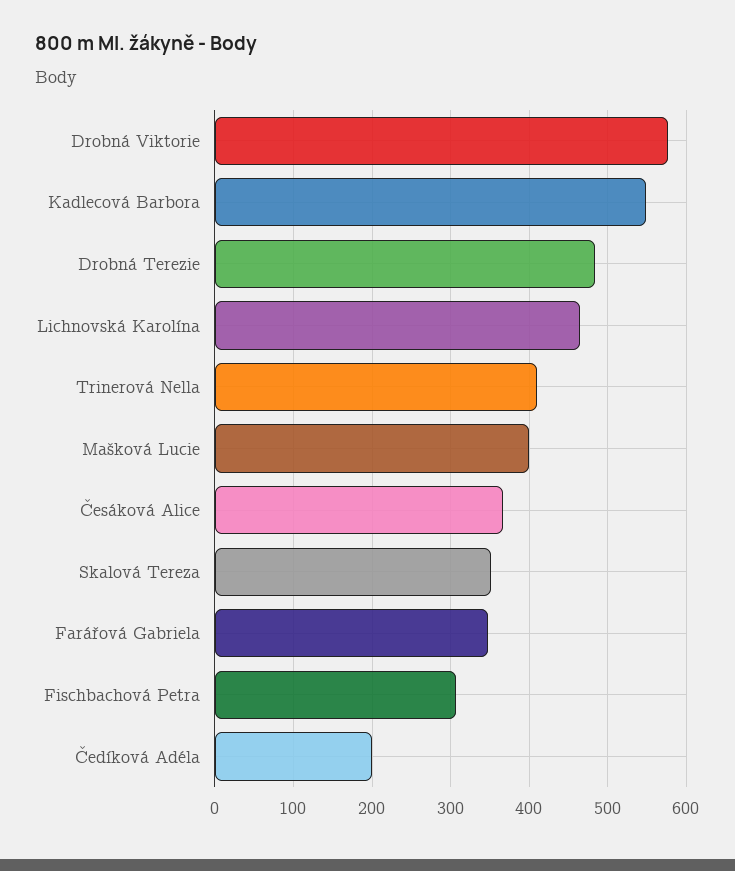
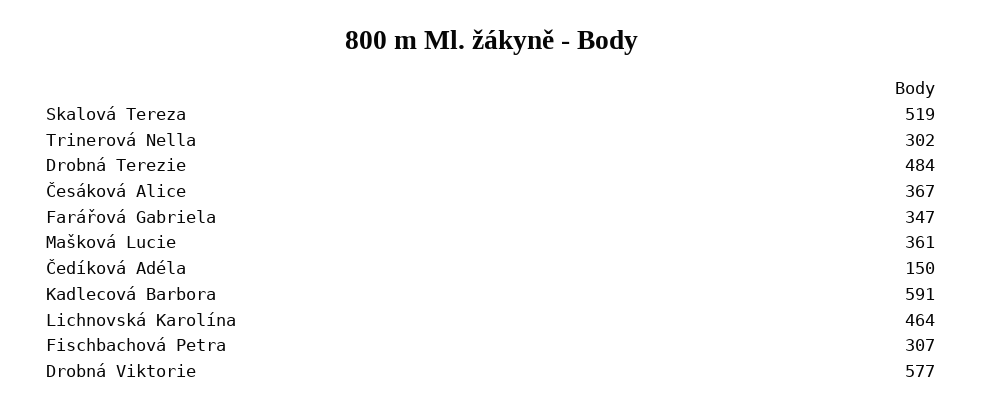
  {
    "Drobná Viktorie": 577,
-   "Kadlecová Barbora": 550,
+   "Kadlecová Barbora": 591,
    "Drobná Terezie": 484,
    "Lichnovská Karolína": 464,
-   "Trinerová Nella": 410,
+   "Trinerová Nella": 302,
-   "Mašková Lucie": 400,
+   "Mašková Lucie": 361,
    "Česáková Alice": 367,
-   "Skalová Tereza": 350,
+   "Skalová Tereza": 519,
    "Farářová Gabriela": 347,
    "Fischbachová Petra": 307,
-   "Čedíková Adéla": 200
+   "Čedíková Adéla": 150
  }

